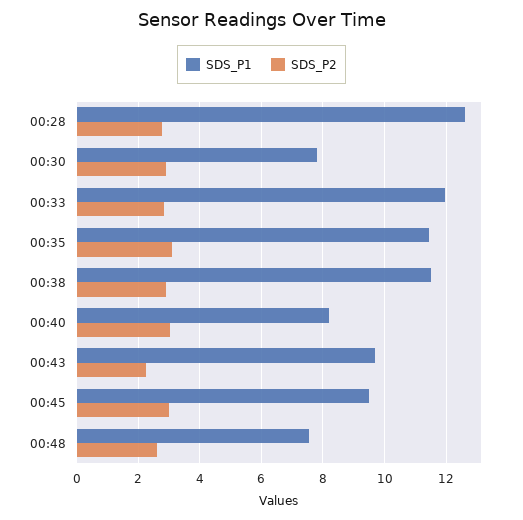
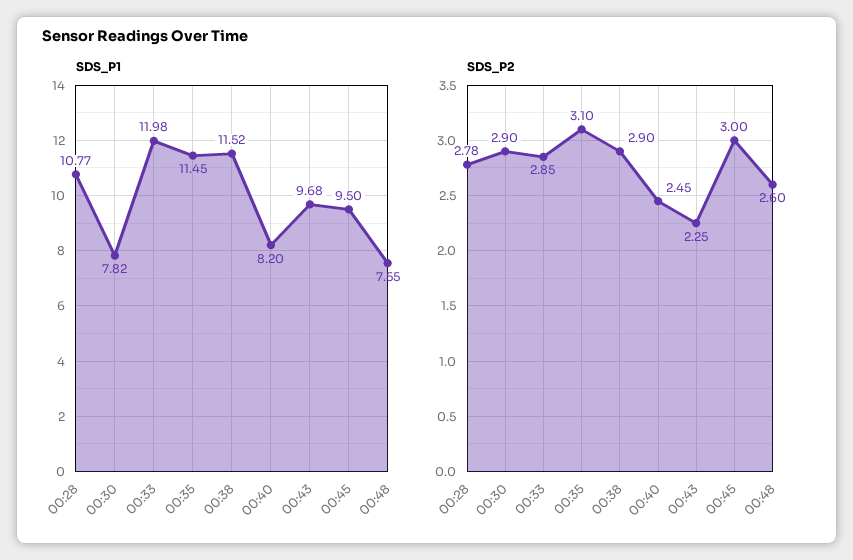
  {
    "SDS_P1": {
-     "00:28": 12.6,
+     "00:28": 10.77,
      "00:30": 7.82,
      "00:33": 11.98,
      "00:35": 11.45,
      "00:38": 11.52,
      "00:40": 8.2,
      "00:43": 9.68,
      "00:45": 9.5,
      "00:48": 7.55
    },
    "SDS_P2": {
      "00:28": 2.78,
      "00:30": 2.9,
      "00:33": 2.85,
      "00:35": 3.1,
      "00:38": 2.9,
-     "00:40": 3,
+     "00:40": 2.45,
      "00:43": 2.25,
      "00:45": 3,
      "00:48": 2.6
    }
  }

